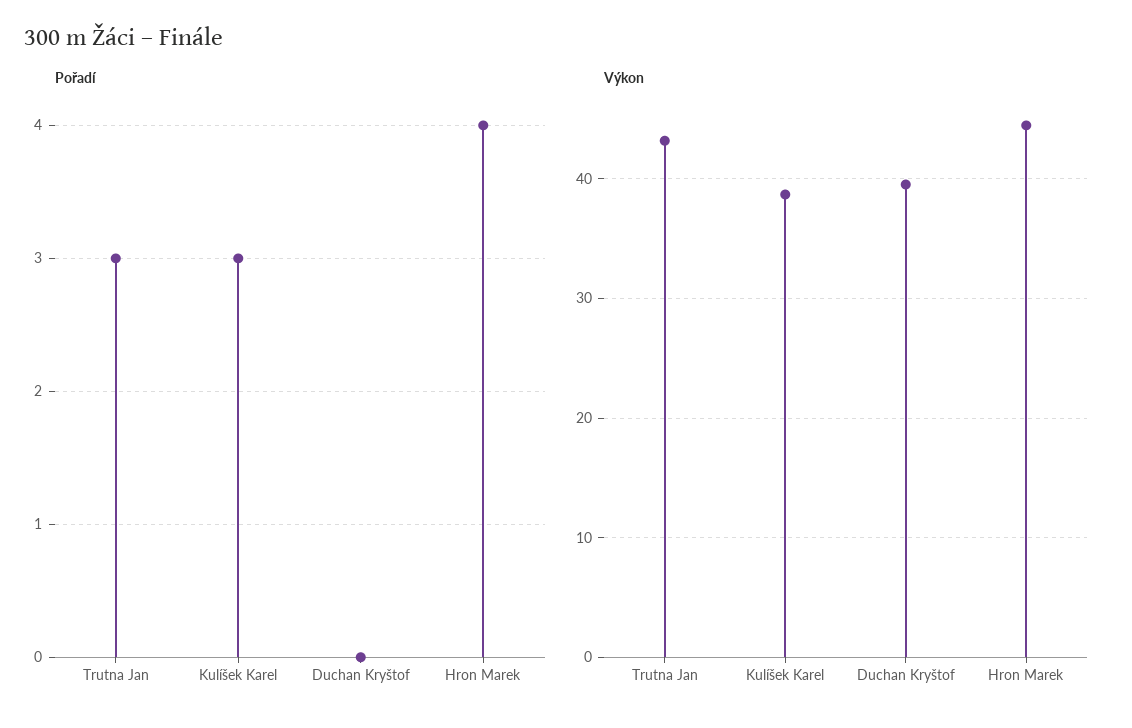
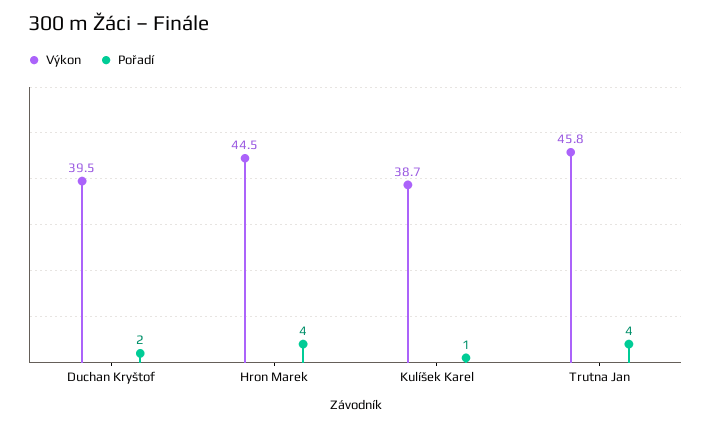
  {
    "Pořadí": {
-     "Trutna Jan": 3,
+     "Trutna Jan": 4,
-     "Kulíšek Karel": 3,
+     "Kulíšek Karel": 1,
-     "Duchan Kryštof": 0,
+     "Duchan Kryštof": 2,
      "Hron Marek": 4
    },
    "Výkon": {
-     "Trutna Jan": 43,
+     "Trutna Jan": 45.8,
      "Kulíšek Karel": 38.7,
      "Duchan Kryštof": 39.5,
      "Hron Marek": 44.5
    }
  }

